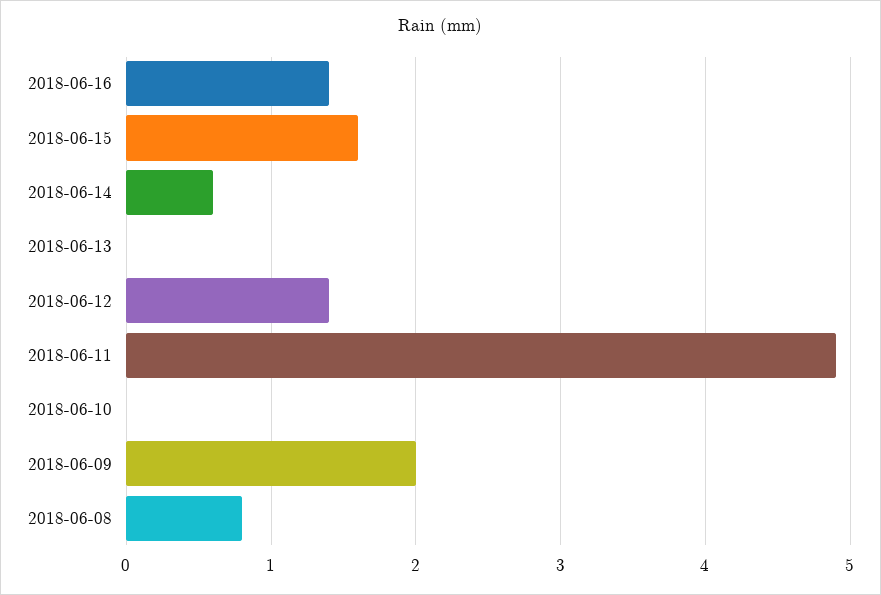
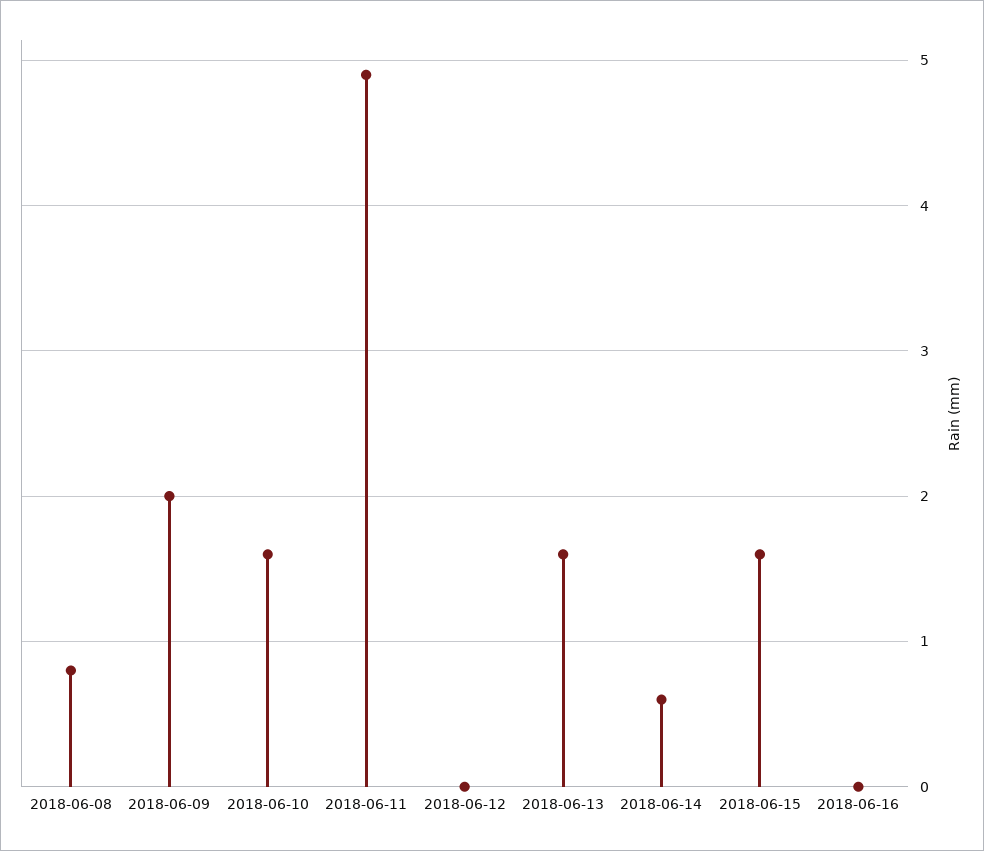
  {
-   "2018-06-16": 1.4,
+   "2018-06-16": 0,
    "2018-06-15": 1.6,
    "2018-06-14": 0.6,
-   "2018-06-13": 0,
+   "2018-06-13": 1.6,
-   "2018-06-12": 1.4,
+   "2018-06-12": 0,
    "2018-06-11": 4.9,
-   "2018-06-10": 0,
+   "2018-06-10": 1.6,
    "2018-06-09": 2,
    "2018-06-08": 0.8
  }

